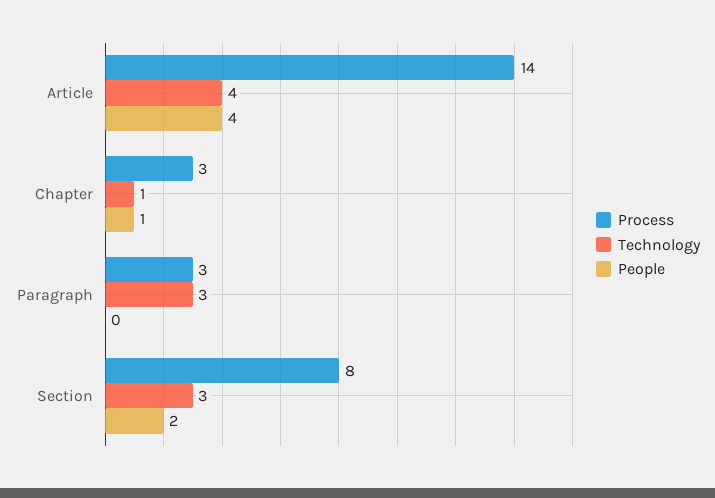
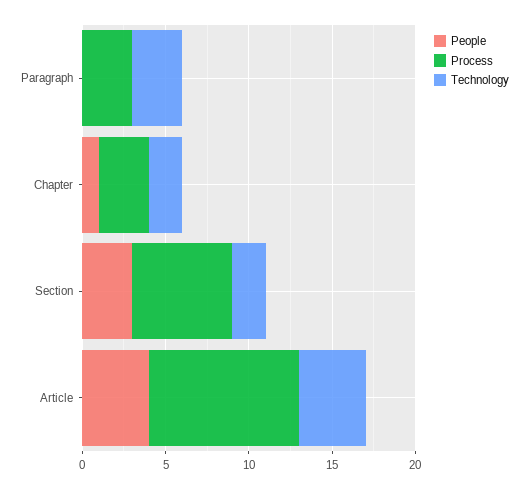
  {
    "Process": {
-     "Article": 14,
+     "Article": 9,
      "Chapter": 3,
      "Paragraph": 3,
-     "Section": 8
+     "Section": 6
    },
    "Technology": {
      "Article": 4,
-     "Chapter": 1,
+     "Chapter": 2,
      "Paragraph": 3,
-     "Section": 3
+     "Section": 2
    },
    "People": {
      "Article": 4,
      "Chapter": 1,
      "Paragraph": 0,
-     "Section": 2
+     "Section": 3
    }
  }

